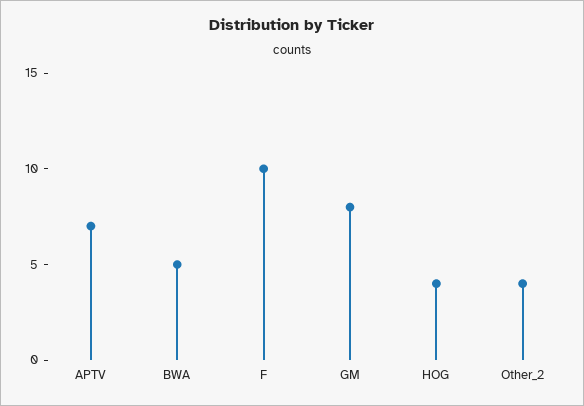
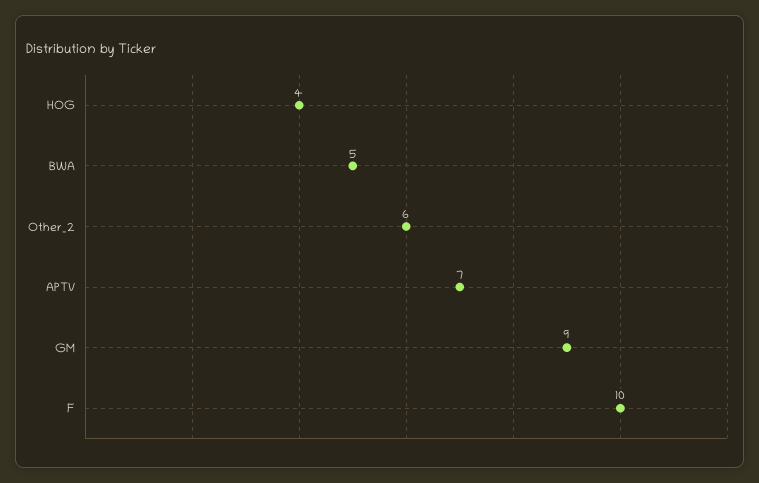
  {
    "APTV": 7,
    "BWA": 5,
    "F": 10,
-   "GM": 8,
+   "GM": 9,
    "HOG": 4,
-   "Other_2": 4
+   "Other_2": 6
  }

